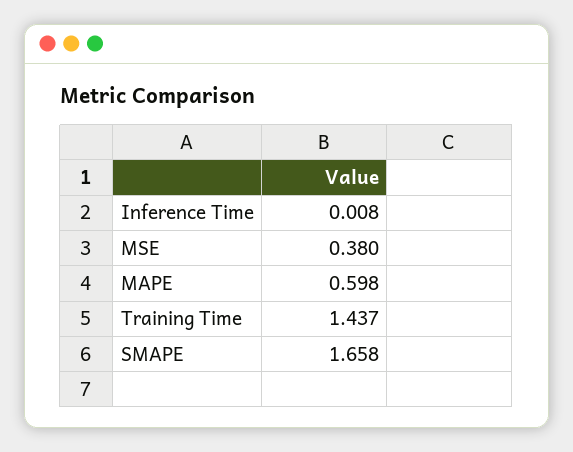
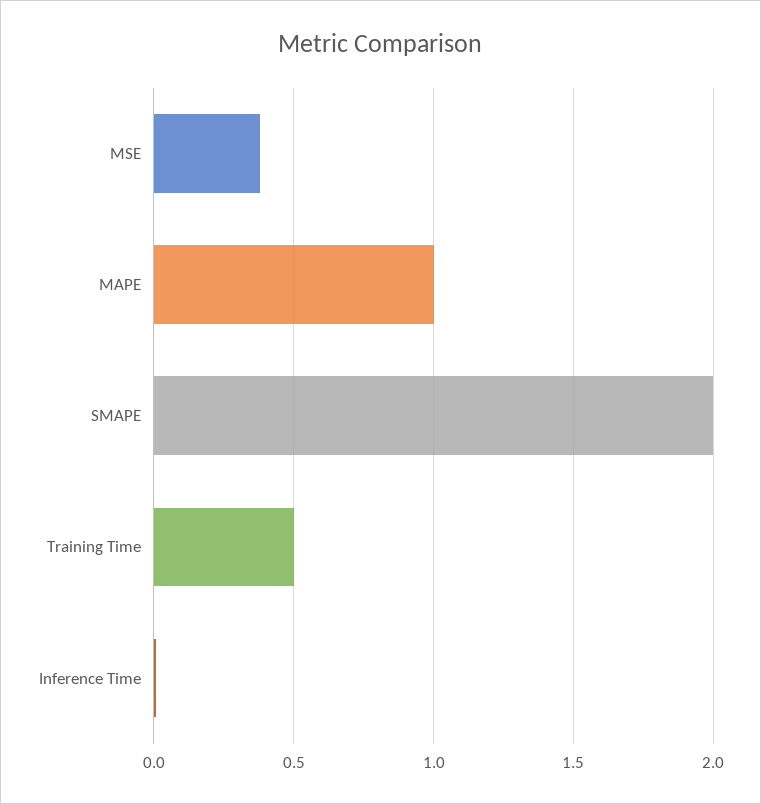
  {
    "Inference Time": 0.008,
    "MSE": 0.38,
-   "MAPE": 0.598,
+   "MAPE": 1,
-   "Training Time": 1.437,
+   "Training Time": 0.5,
-   "SMAPE": 1.658
+   "SMAPE": 2
  }

